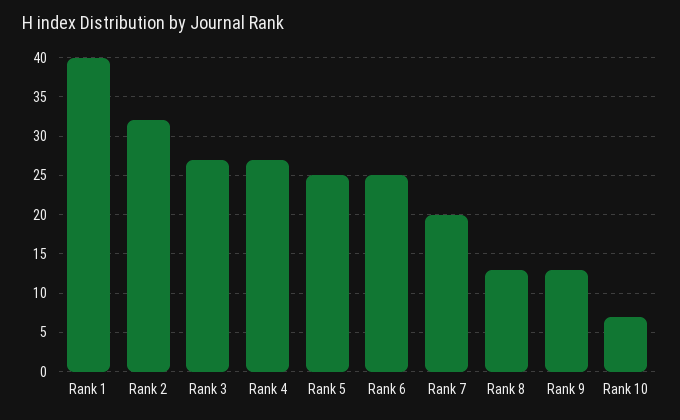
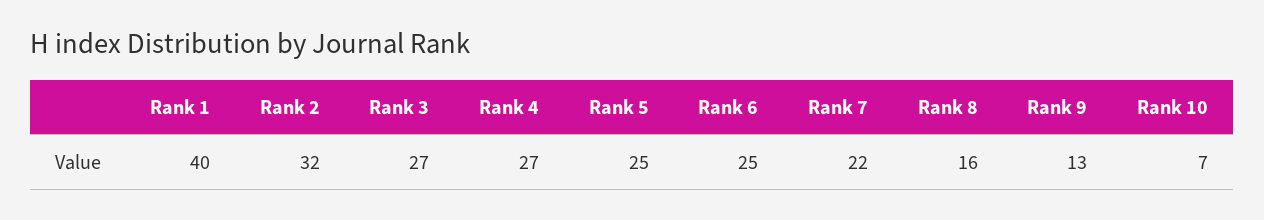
  {
    "Rank 1": 40,
    "Rank 2": 32,
    "Rank 3": 27,
    "Rank 4": 27,
    "Rank 5": 25,
    "Rank 6": 25,
-   "Rank 7": 20,
+   "Rank 7": 22,
-   "Rank 8": 13,
+   "Rank 8": 16,
    "Rank 9": 13,
    "Rank 10": 7
  }

